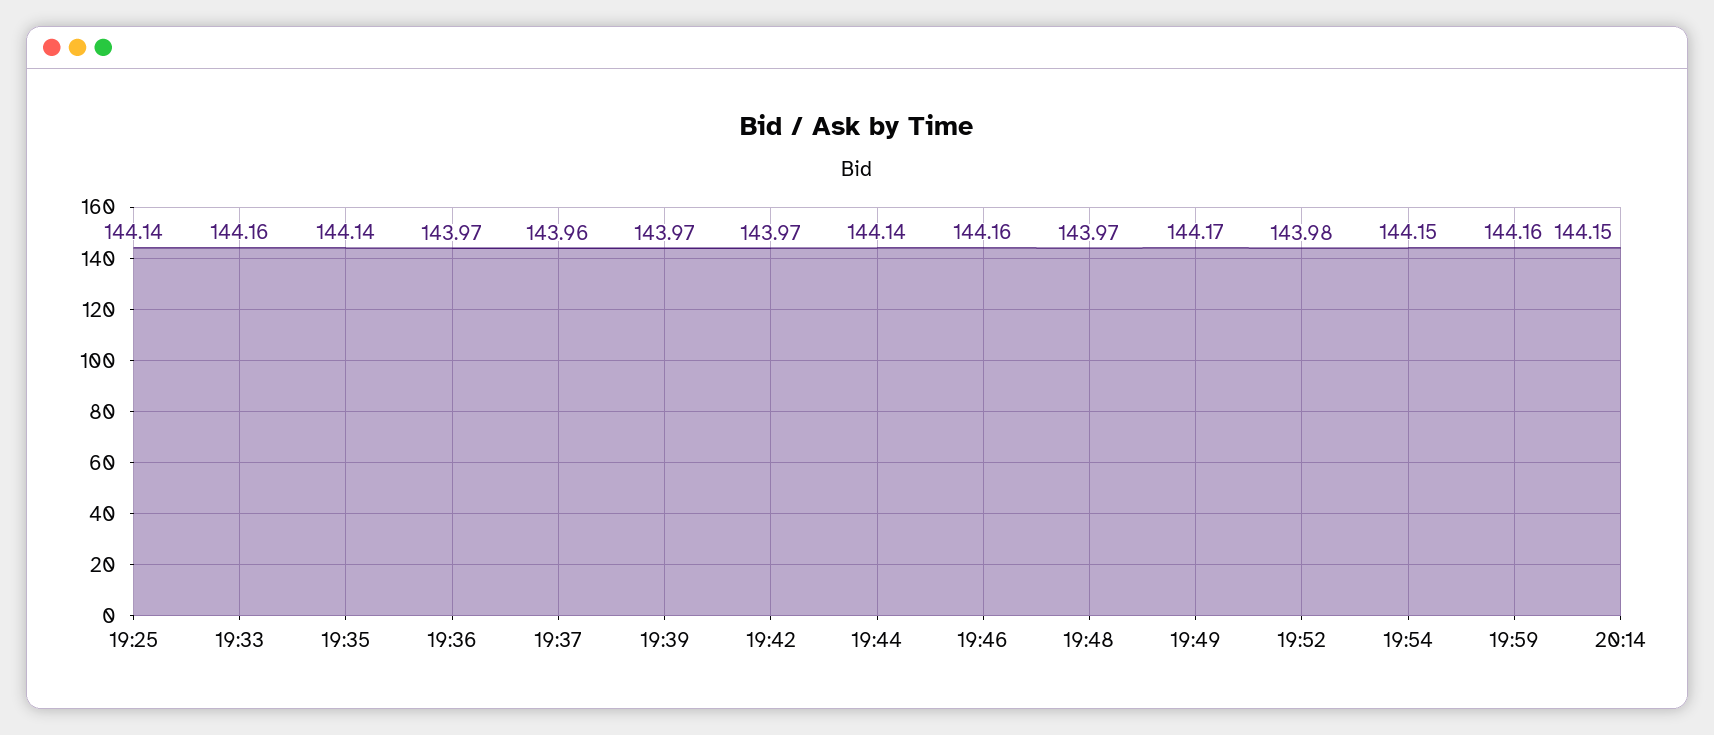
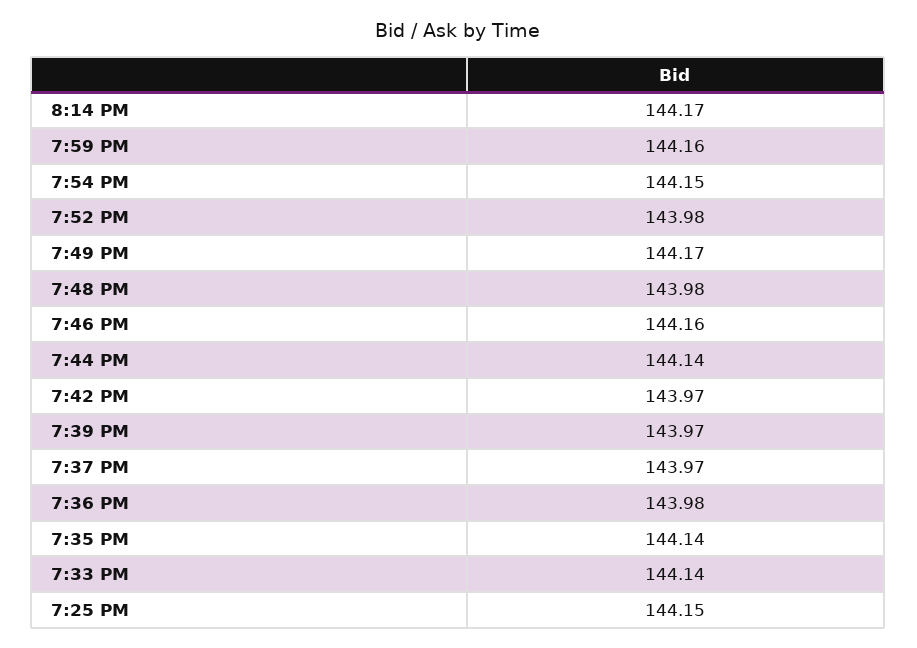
  {
-   "19:25": 144.14,
+   "19:25": 144.15,
-   "19:33": 144.16,
+   "19:33": 144.14,
    "19:35": 144.14,
-   "19:36": 143.97,
+   "19:36": 143.98,
-   "19:37": 143.96,
+   "19:37": 143.97,
    "19:39": 143.97,
    "19:42": 143.97,
    "19:44": 144.14,
    "19:46": 144.16,
-   "19:48": 143.97,
+   "19:48": 143.98,
    "19:49": 144.17,
    "19:52": 143.98,
    "19:54": 144.15,
    "19:59": 144.16,
-   "20:14": 144.15
+   "20:14": 144.17
  }

